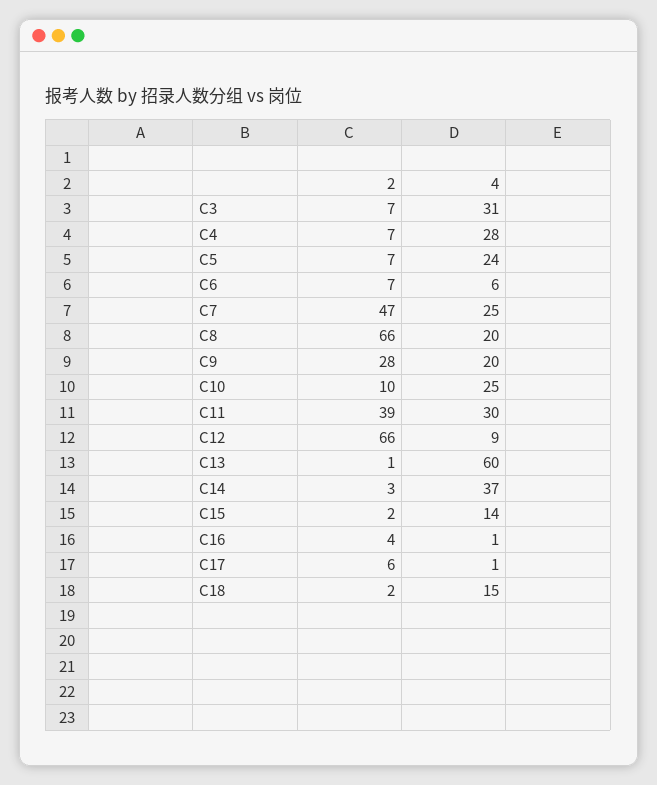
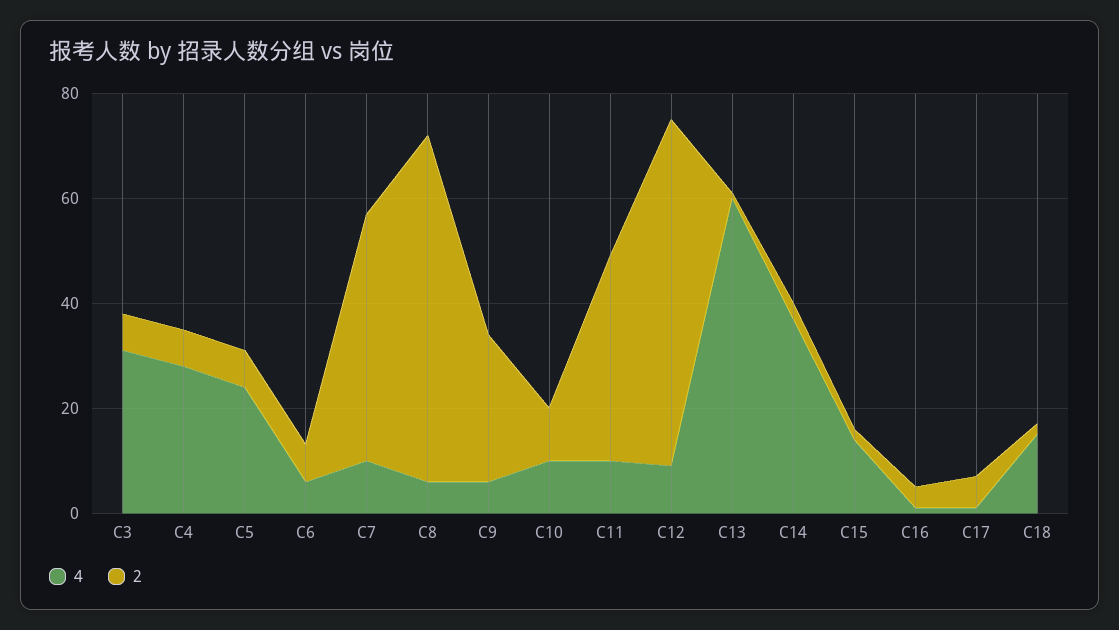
  {
    "2": {
      "C3": 7,
      "C4": 7,
      "C5": 7,
      "C6": 7,
      "C7": 47,
      "C8": 66,
      "C9": 28,
      "C10": 10,
      "C11": 39,
      "C12": 66,
      "C13": 1,
      "C14": 3,
      "C15": 2,
      "C16": 4,
      "C17": 6,
      "C18": 2
    },
    "4": {
      "C3": 31,
      "C4": 28,
      "C5": 24,
      "C6": 6,
-     "C7": 25,
+     "C7": 10,
-     "C8": 20,
+     "C8": 5,
-     "C9": 20,
+     "C9": 5,
-     "C10": 25,
+     "C10": 10,
-     "C11": 30,
+     "C11": 10,
      "C12": 9,
      "C13": 60,
      "C14": 37,
      "C15": 14,
      "C16": 1,
      "C17": 1,
      "C18": 15
    }
  }

